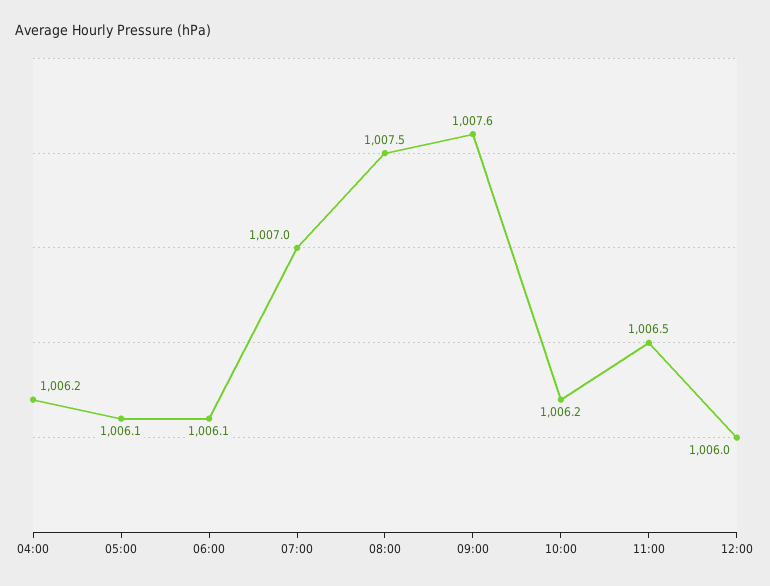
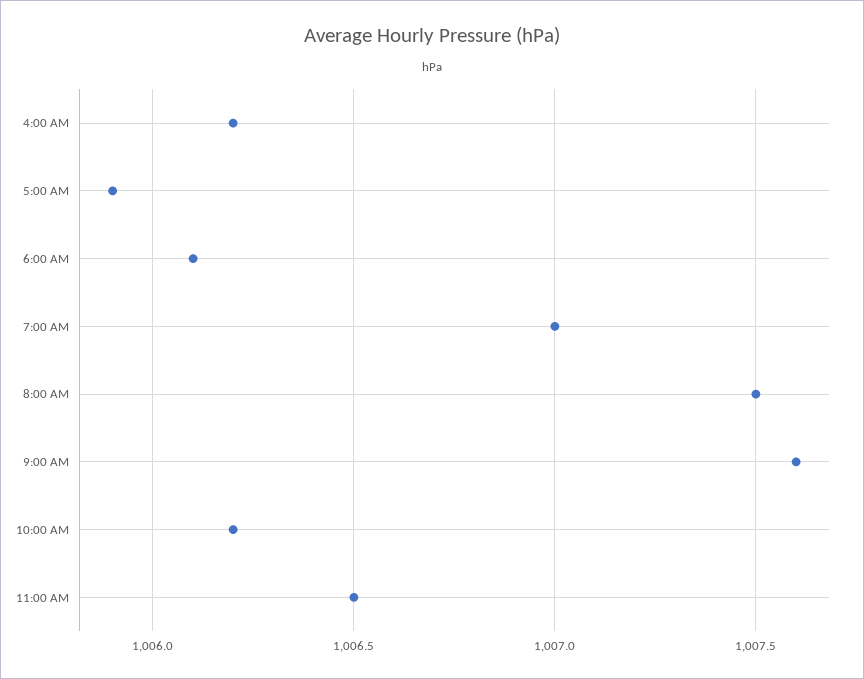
  {
    "04:00": 1006.2,
-   "05:00": 1006.1,
+   "05:00": 1005.9,
    "06:00": 1006.1,
    "07:00": 1007,
    "08:00": 1007.5,
    "09:00": 1007.6,
    "10:00": 1006.2,
-   "11:00": 1006.5,
+   "11:00": 1006.5
-   "12:00": 1006
  }

